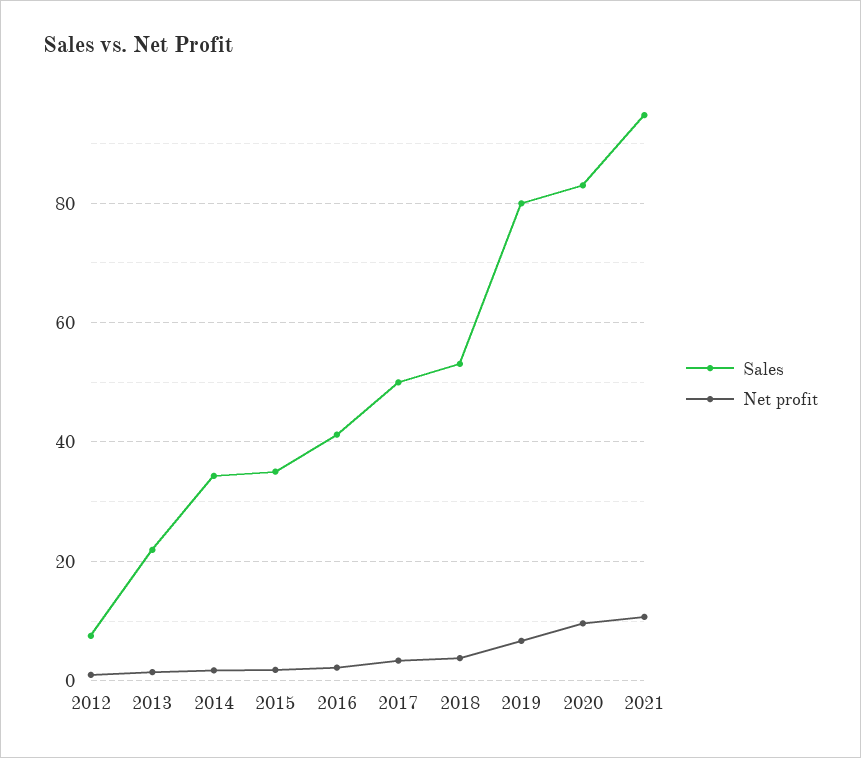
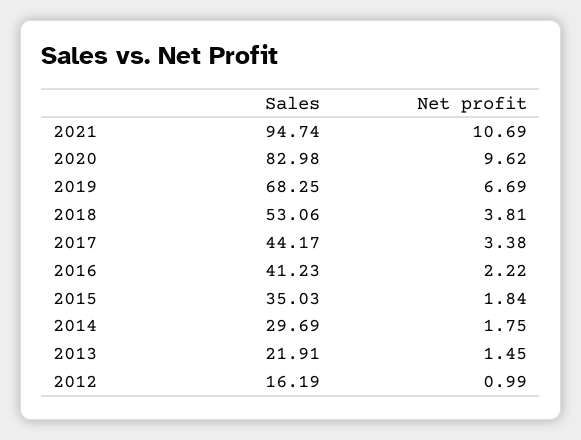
  {
    "Sales": {
-     "2012": 8,
+     "2012": 16.19,
      "2013": 21.91,
-     "2014": 34,
+     "2014": 29.69,
      "2015": 35.03,
      "2016": 41.23,
-     "2017": 50,
+     "2017": 44.17,
      "2018": 53.06,
-     "2019": 80,
+     "2019": 68.25,
      "2020": 82.98,
      "2021": 94.74
    },
    "Net profit": {
      "2012": 0.99,
      "2013": 1.45,
      "2014": 1.75,
      "2015": 1.84,
      "2016": 2.22,
      "2017": 3.38,
      "2018": 3.81,
      "2019": 6.69,
      "2020": 9.62,
      "2021": 10.69
    }
  }

